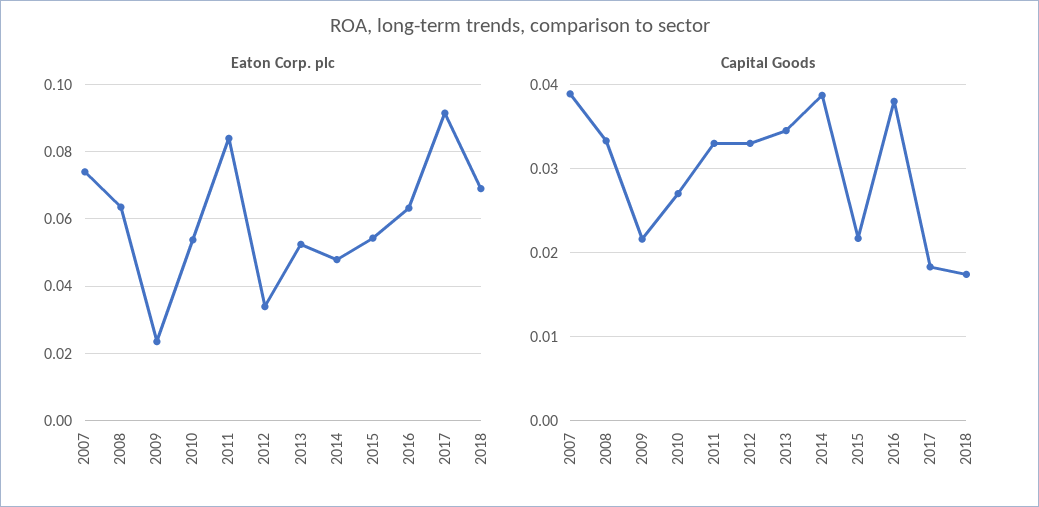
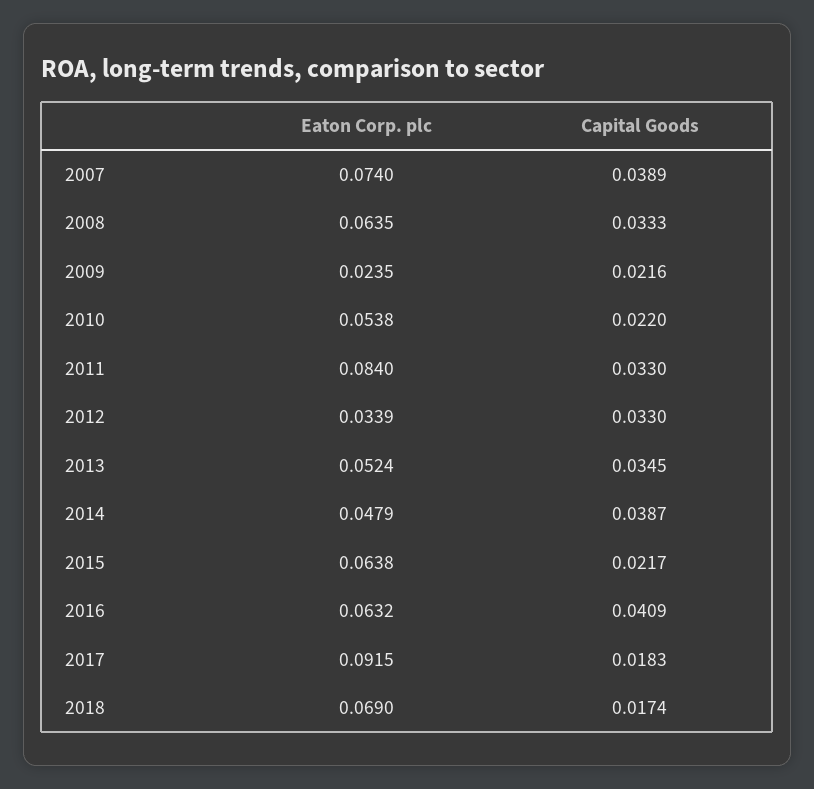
  {
    "Eaton Corp. plc": {
      "2007": 0.074,
      "2008": 0.0635,
      "2009": 0.0235,
      "2010": 0.0538,
      "2011": 0.084,
      "2012": 0.0339,
      "2013": 0.0524,
      "2014": 0.0479,
-     "2015": 0.054,
+     "2015": 0.0638,
      "2016": 0.0632,
      "2017": 0.0915,
      "2018": 0.069
    },
    "Capital Goods": {
      "2007": 0.0389,
      "2008": 0.0333,
      "2009": 0.0216,
-     "2010": 0.027,
+     "2010": 0.022,
      "2011": 0.033,
      "2012": 0.033,
      "2013": 0.0345,
      "2014": 0.0387,
      "2015": 0.0217,
-     "2016": 0.038,
+     "2016": 0.0409,
      "2017": 0.0183,
      "2018": 0.0174
    }
  }

